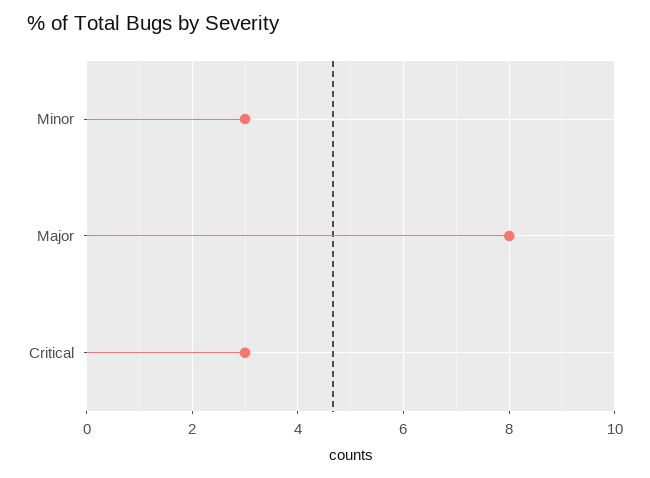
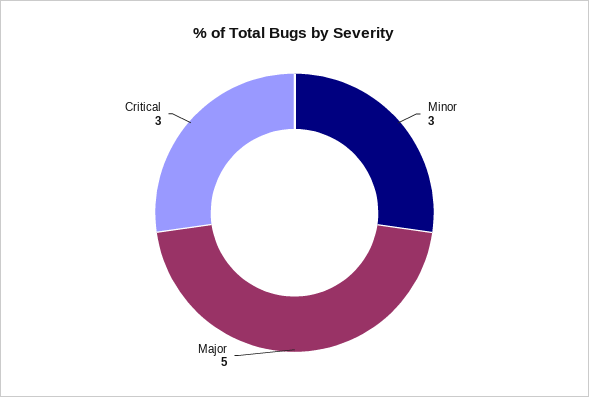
  {
    "Minor": 3,
-   "Major": 8,
+   "Major": 5,
    "Critical": 3
  }

